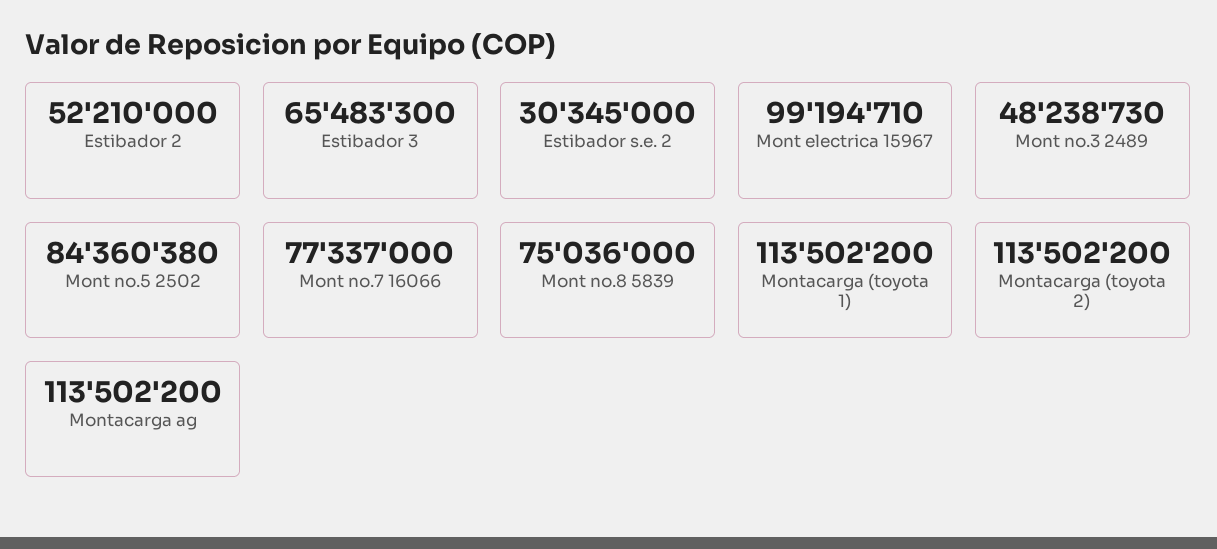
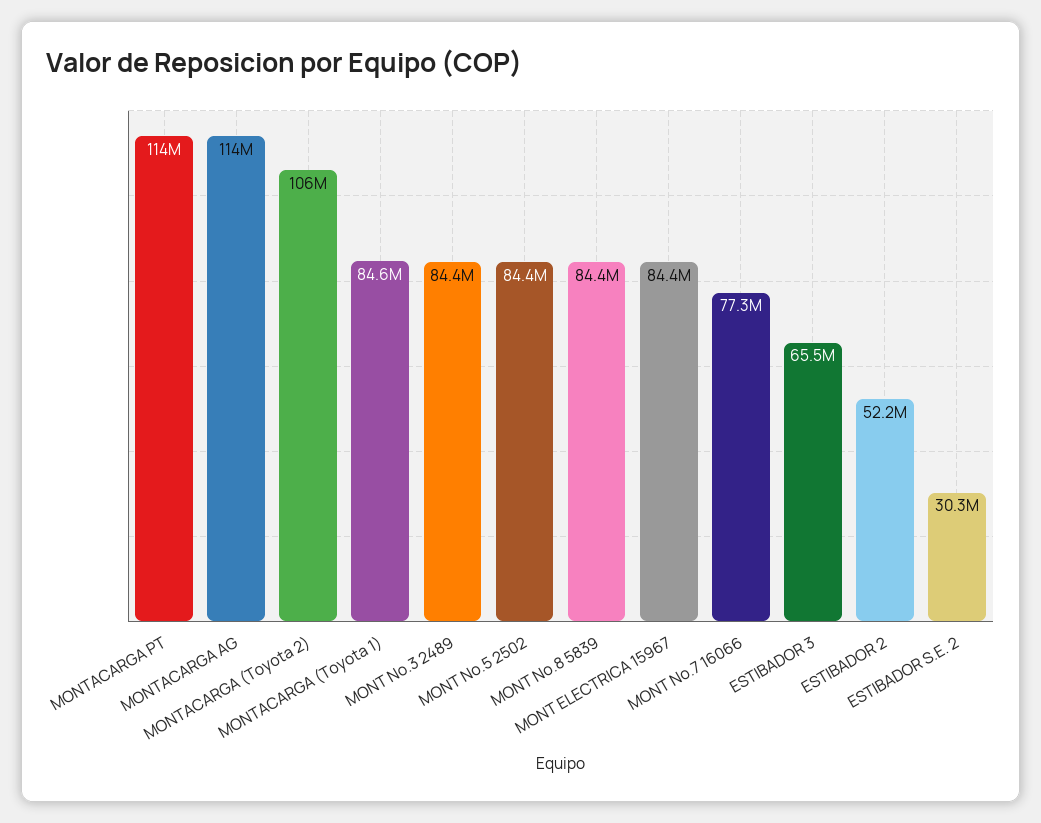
  {
    "Estibador 2": 52210000,
    "Estibador 3": 65483300,
    "Estibador s.e. 2": 30345000,
-   "Mont electrica 15967": 99194710,
+   "Mont electrica 15967": 84400000,
-   "Mont no.3 2489": 48238730,
+   "Mont no.3 2489": 84400000,
    "Mont no.5 2502": 84360380,
    "Mont no.7 16066": 77337000,
-   "Mont no.8 5839": 75036000,
+   "Mont no.8 5839": 84400000,
-   "Montacarga (toyota 1)": 113502200,
+   "Montacarga (toyota 1)": 84600000,
-   "Montacarga (toyota 2)": 113502200,
+   "Montacarga (toyota 2)": 106000000,
-   "Montacarga ag": 113502200
+   "Montacarga ag": 113502200,
+   "MONTACARGA PT": 114000000
  }

